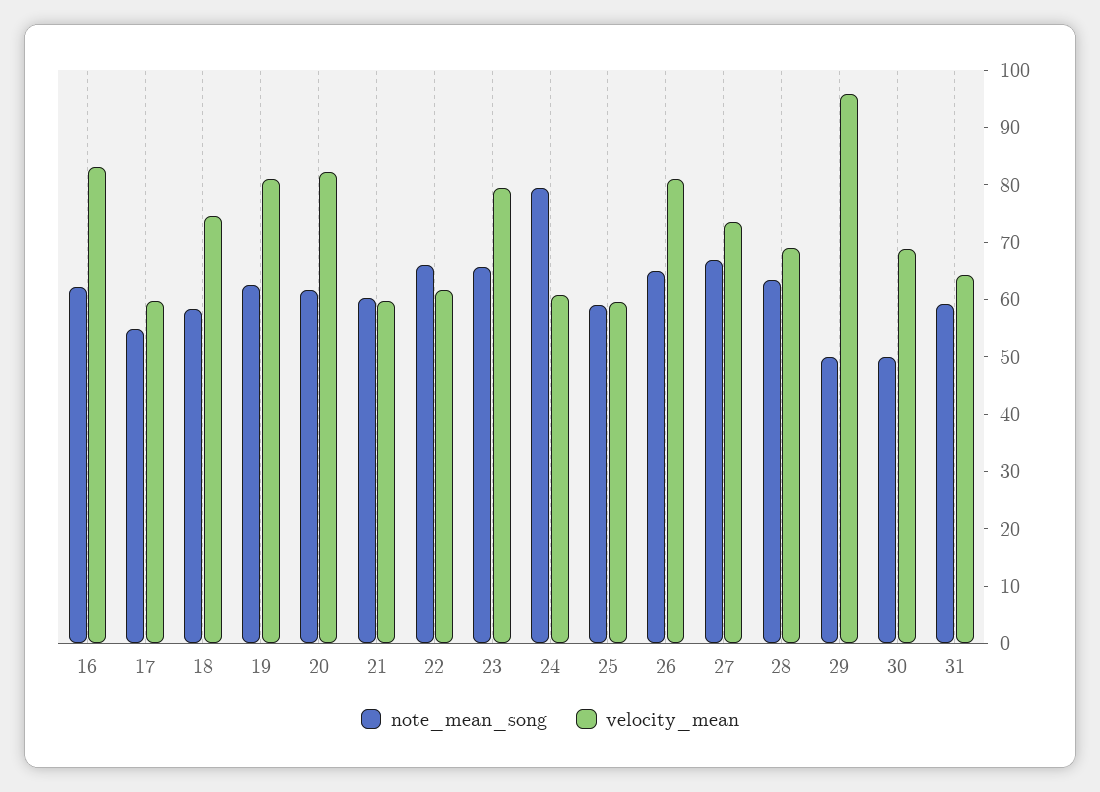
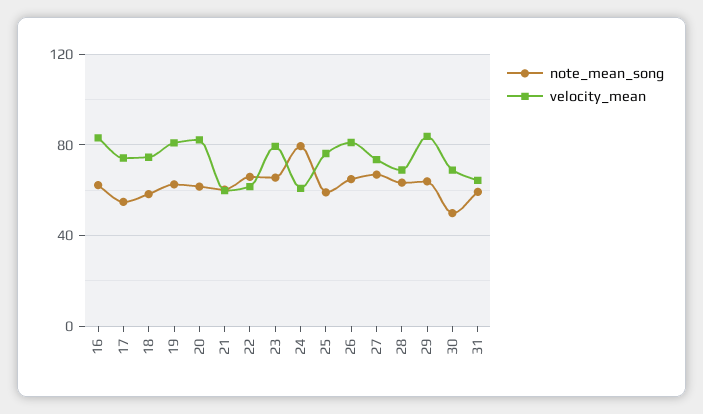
  {
    "note_mean_song": {
      "16": 62,
      "17": 54,
      "18": 58,
      "19": 62,
      "20": 62,
      "21": 60,
      "22": 66,
      "23": 66,
      "24": 80,
      "25": 60,
      "26": 64,
      "27": 66,
      "28": 64,
-     "29": 50,
+     "29": 65,
      "30": 50,
      "31": 60
    },
    "velocity_mean": {
      "16": 84,
-     "17": 60,
+     "17": 75,
      "18": 74,
      "19": 80,
      "20": 82,
      "21": 60,
      "22": 62,
      "23": 80,
      "24": 60,
-     "25": 60,
+     "25": 75,
      "26": 82,
      "27": 74,
      "28": 68,
-     "29": 96,
+     "29": 85,
      "30": 68,
      "31": 64
    }
  }

